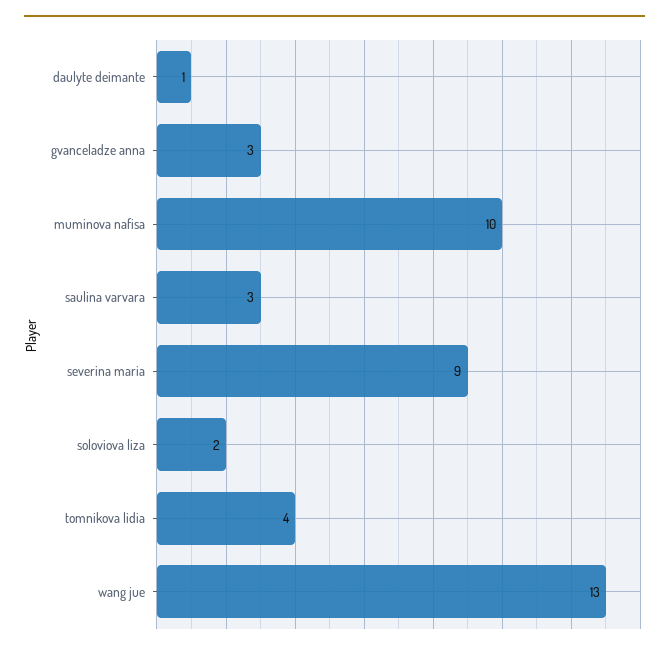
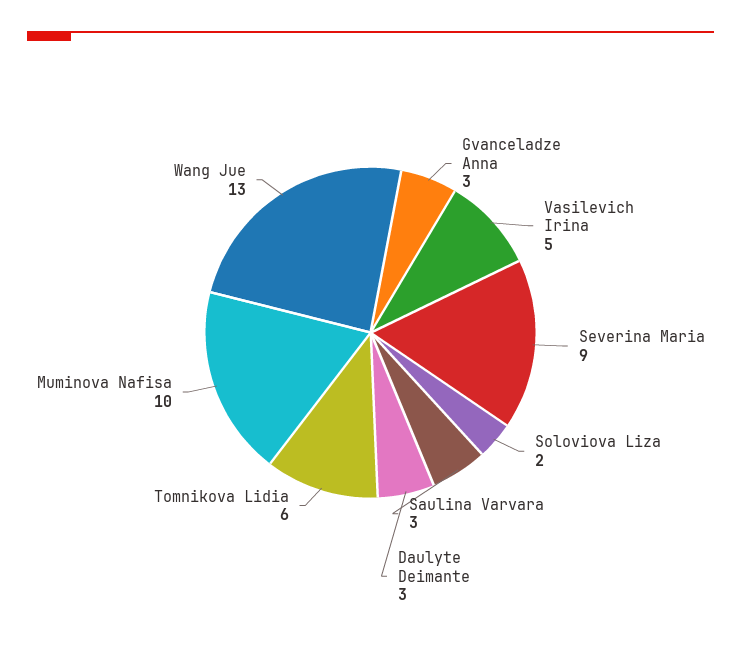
  {
-   "daulyte deimante": 1,
+   "daulyte deimante": 3,
    "gvanceladze anna": 3,
    "muminova nafisa": 10,
    "saulina varvara": 3,
    "severina maria": 9,
    "soloviova liza": 2,
-   "tomnikova lidia": 4,
+   "tomnikova lidia": 6,
-   "wang jue": 13
+   "wang jue": 13,
+   "Vasilevich Irina": 5
  }

